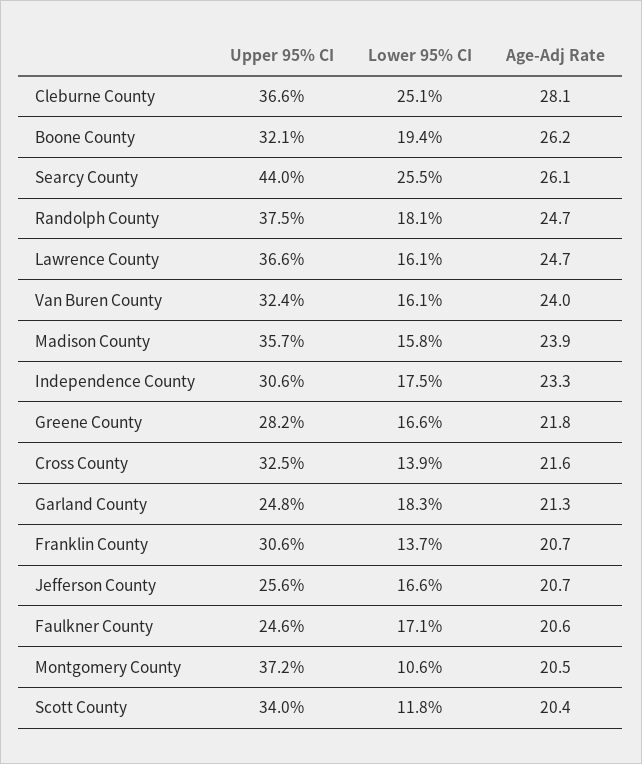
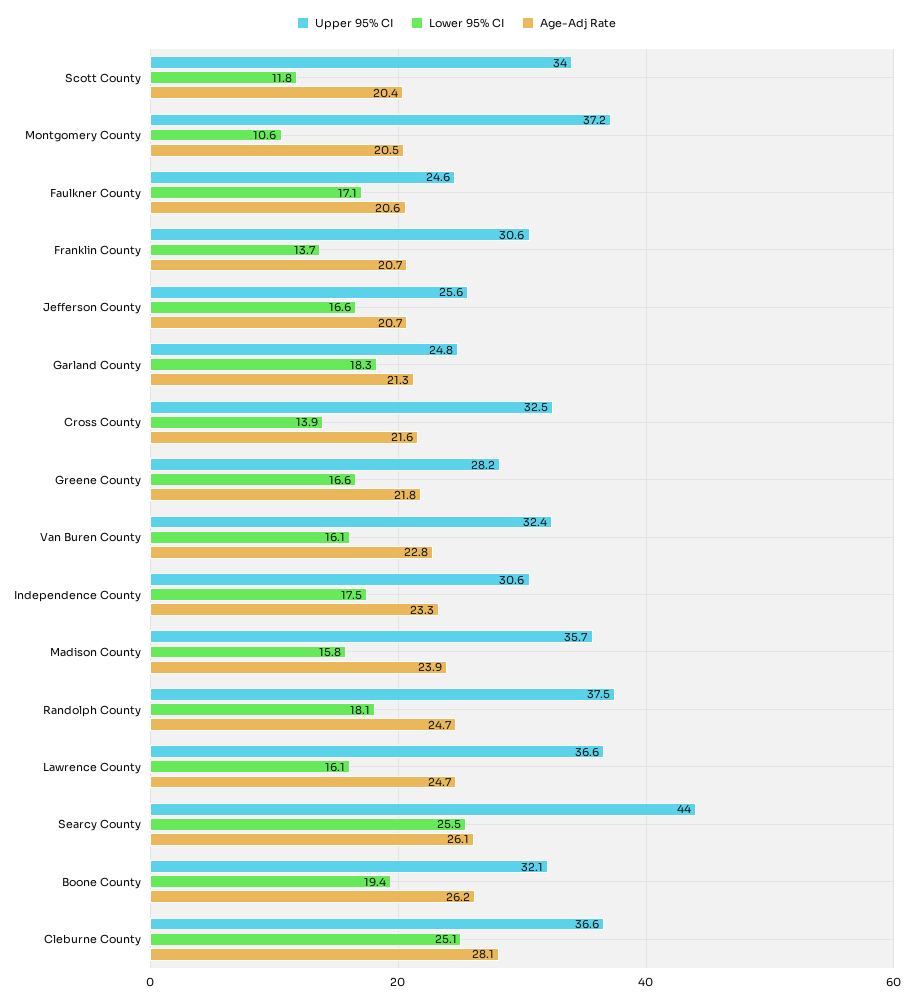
  {
    "Upper 95% CI": {
      "Cleburne County": 36.6,
      "Boone County": 32.1,
      "Searcy County": 44,
      "Randolph County": 37.5,
      "Lawrence County": 36.6,
      "Van Buren County": 32.4,
      "Madison County": 35.7,
      "Independence County": 30.6,
      "Greene County": 28.2,
      "Cross County": 32.5,
      "Garland County": 24.8,
      "Franklin County": 30.6,
      "Jefferson County": 25.6,
      "Faulkner County": 24.6,
      "Montgomery County": 37.2,
      "Scott County": 34
    },
    "Lower 95% CI": {
      "Cleburne County": 25.1,
      "Boone County": 19.4,
      "Searcy County": 25.5,
      "Randolph County": 18.1,
      "Lawrence County": 16.1,
      "Van Buren County": 16.1,
      "Madison County": 15.8,
      "Independence County": 17.5,
      "Greene County": 16.6,
      "Cross County": 13.9,
      "Garland County": 18.3,
      "Franklin County": 13.7,
      "Jefferson County": 16.6,
      "Faulkner County": 17.1,
      "Montgomery County": 10.6,
      "Scott County": 11.8
    },
    "Age-Adj Rate": {
      "Cleburne County": 28.1,
      "Boone County": 26.2,
      "Searcy County": 26.1,
      "Randolph County": 24.7,
      "Lawrence County": 24.7,
-     "Van Buren County": 24,
+     "Van Buren County": 22.8,
      "Madison County": 23.9,
      "Independence County": 23.3,
      "Greene County": 21.8,
      "Cross County": 21.6,
      "Garland County": 21.3,
      "Franklin County": 20.7,
      "Jefferson County": 20.7,
      "Faulkner County": 20.6,
      "Montgomery County": 20.5,
      "Scott County": 20.4
    }
  }

